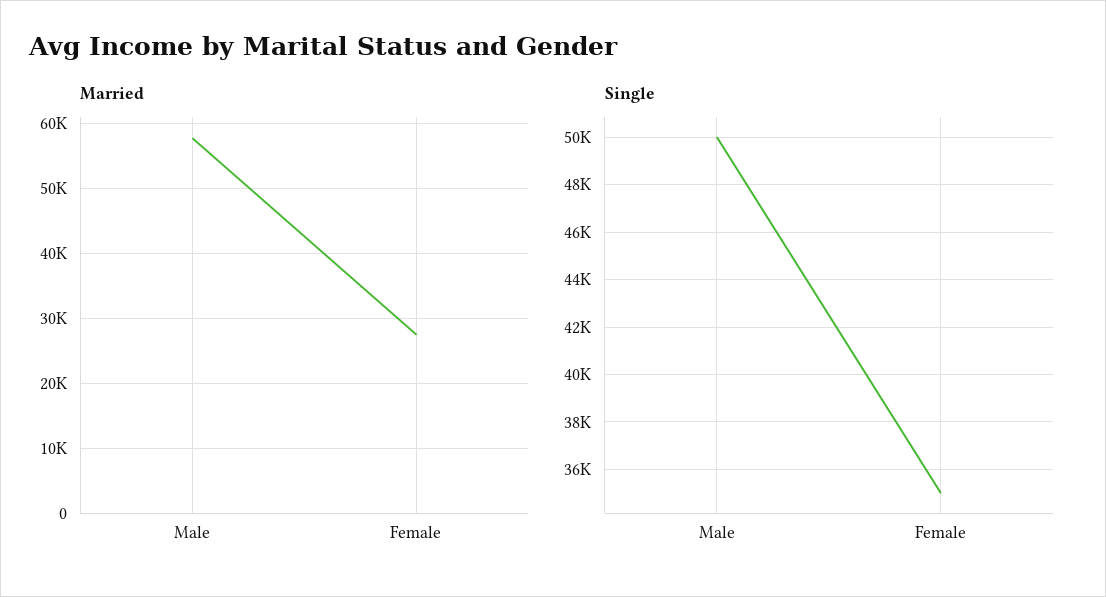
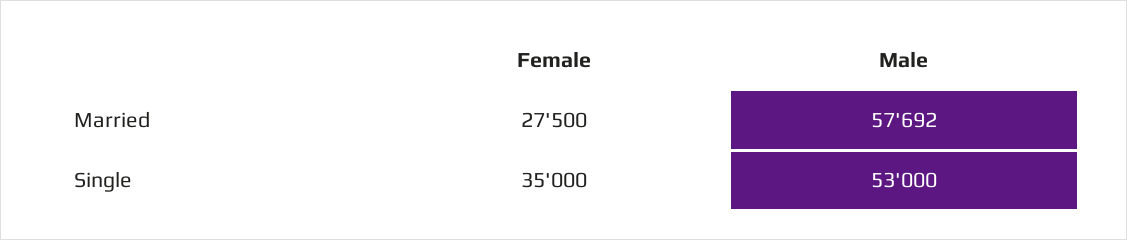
  {
    "Married": {
      "Male": 57692,
      "Female": 27500
    },
    "Single": {
-     "Male": 50000,
+     "Male": 53000,
      "Female": 35000
    }
  }

